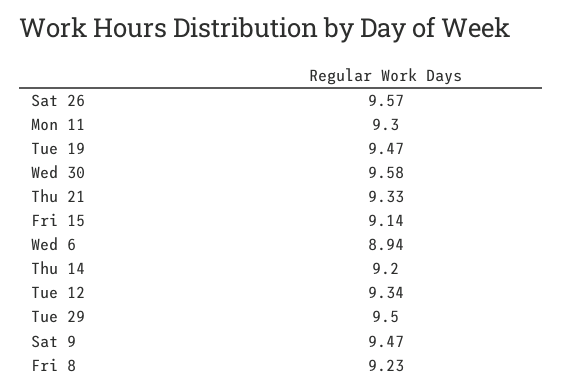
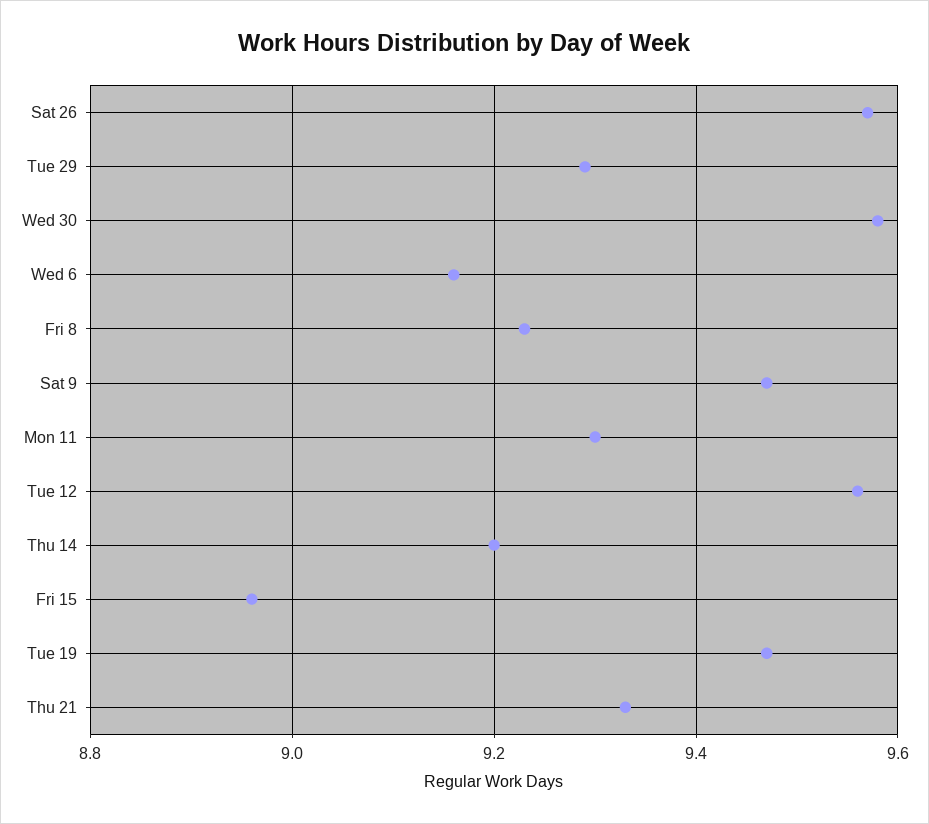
  {
    "Sat 26": 9.57,
    "Mon 11": 9.3,
    "Tue 19": 9.47,
    "Wed 30": 9.58,
    "Thu 21": 9.33,
-   "Fri 15": 9.14,
+   "Fri 15": 8.95,
-   "Wed 6": 8.94,
+   "Wed 6": 9.15,
    "Thu 14": 9.2,
-   "Tue 12": 9.34,
+   "Tue 12": 9.55,
-   "Tue 29": 9.5,
+   "Tue 29": 9.3,
    "Sat 9": 9.47,
    "Fri 8": 9.23
  }

